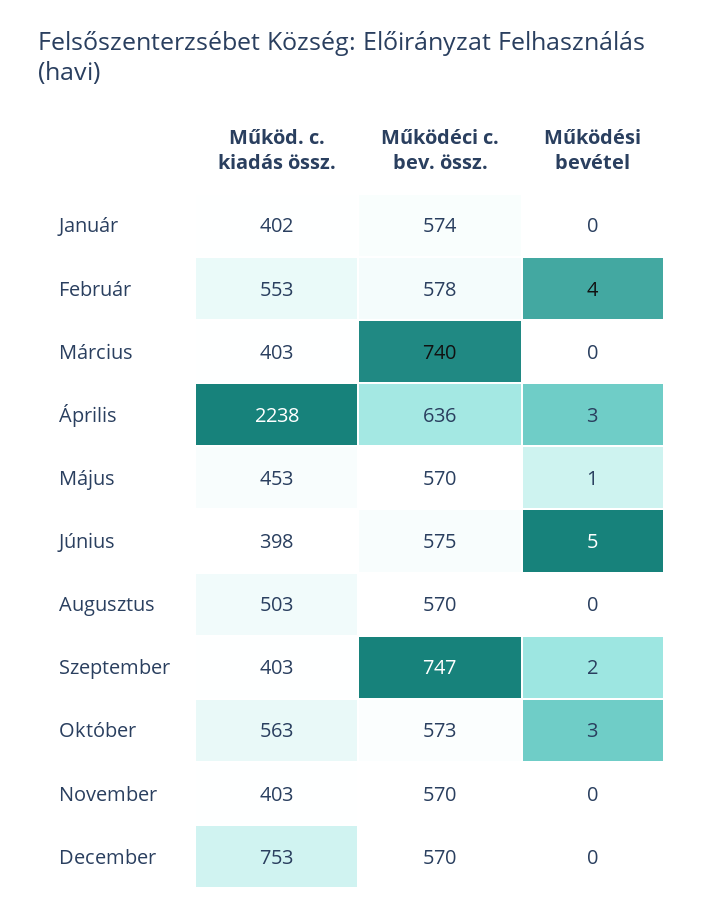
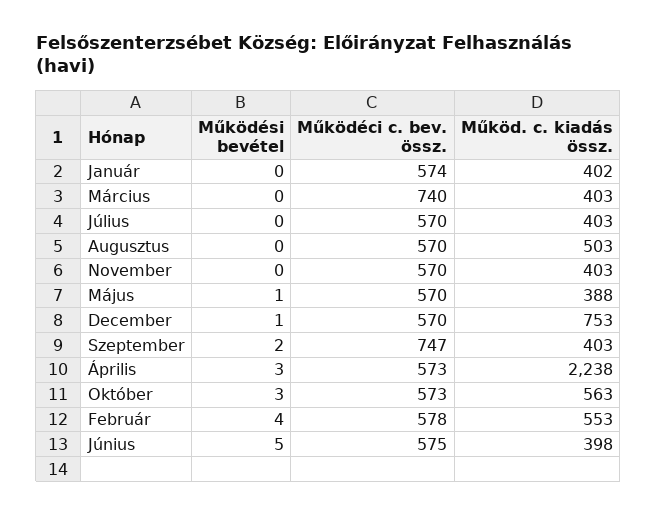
  {
    "Működ. c. kiadás össz.": {
      "Január": 402,
      "Február": 553,
      "Március": 403,
      "Április": 2238,
-     "Május": 453,
+     "Május": 388,
      "Június": 398,
      "Augusztus": 503,
      "Szeptember": 403,
      "Október": 563,
      "November": 403,
-     "December": 753
+     "December": 753,
+     "Július": 403
    },
    "Működéci c. bev. össz.": {
      "Január": 574,
      "Február": 578,
      "Március": 740,
-     "Április": 636,
+     "Április": 573,
      "Május": 570,
      "Június": 575,
      "Augusztus": 570,
      "Szeptember": 747,
      "Október": 573,
      "November": 570,
-     "December": 570
+     "December": 570,
+     "Július": 570
    },
    "Működési bevétel": {
      "Január": 0,
      "Február": 4,
      "Március": 0,
      "Április": 3,
      "Május": 1,
      "Június": 5,
      "Augusztus": 0,
      "Szeptember": 2,
      "Október": 3,
      "November": 0,
-     "December": 0
+     "December": 1,
+     "Július": 0
    }
  }

